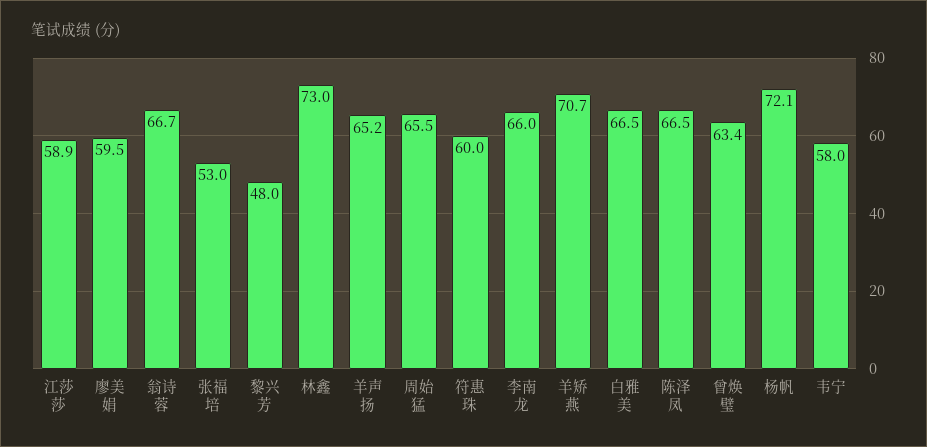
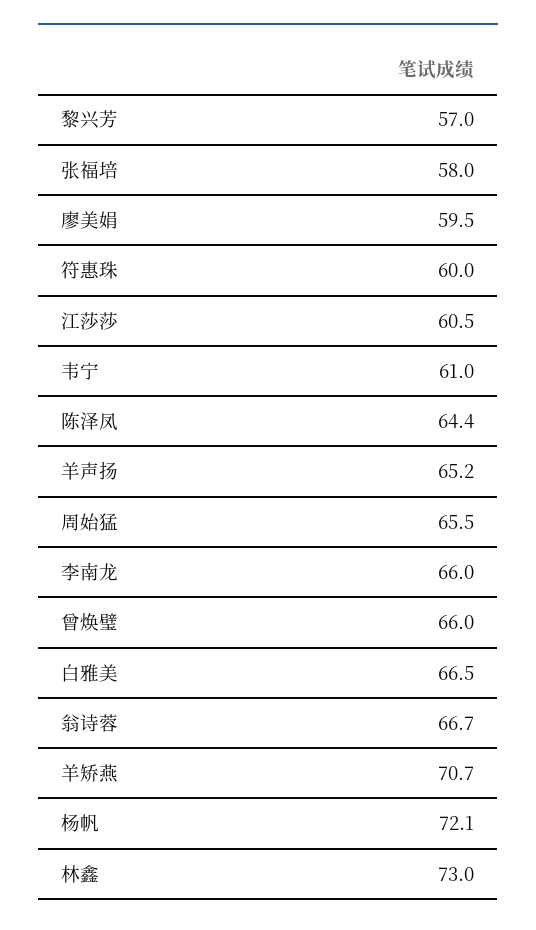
  {
-   "江莎莎": 58.9,
+   "江莎莎": 60.5,
    "廖美娟": 59.5,
    "翁诗蓉": 66.7,
-   "张福培": 53,
+   "张福培": 58,
-   "黎兴芳": 48,
+   "黎兴芳": 57,
    "林鑫": 73,
    "羊声扬": 65.2,
    "周始猛": 65.5,
    "符惠珠": 60,
    "李南龙": 66,
    "羊矫燕": 70.7,
    "白雅美": 66.5,
-   "陈泽凤": 66.5,
+   "陈泽凤": 64.4,
-   "曾焕璧": 63.4,
+   "曾焕璧": 66,
    "杨帆": 72.1,
-   "韦宁": 58
+   "韦宁": 61
  }

